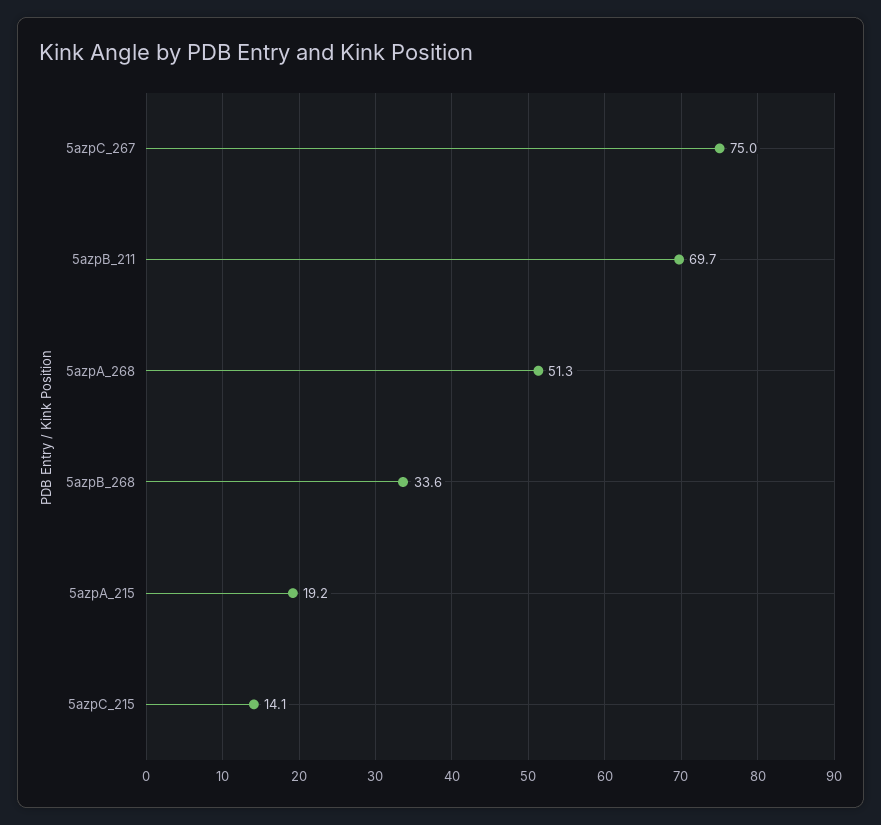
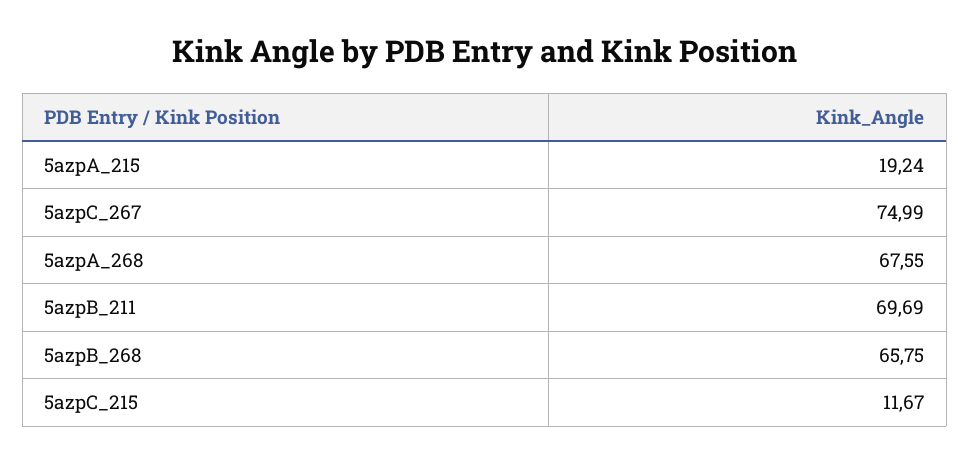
  {
    "5azpC_267": 74.99,
    "5azpB_211": 69.69,
-   "5azpA_268": 51.3,
+   "5azpA_268": 67.55,
-   "5azpB_268": 33.6,
+   "5azpB_268": 65.75,
    "5azpA_215": 19.24,
-   "5azpC_215": 14.1
+   "5azpC_215": 11.67
  }

